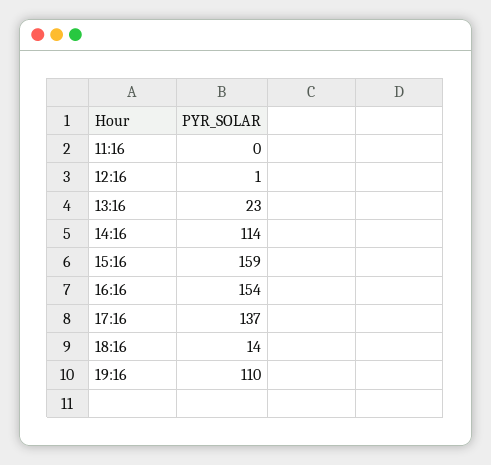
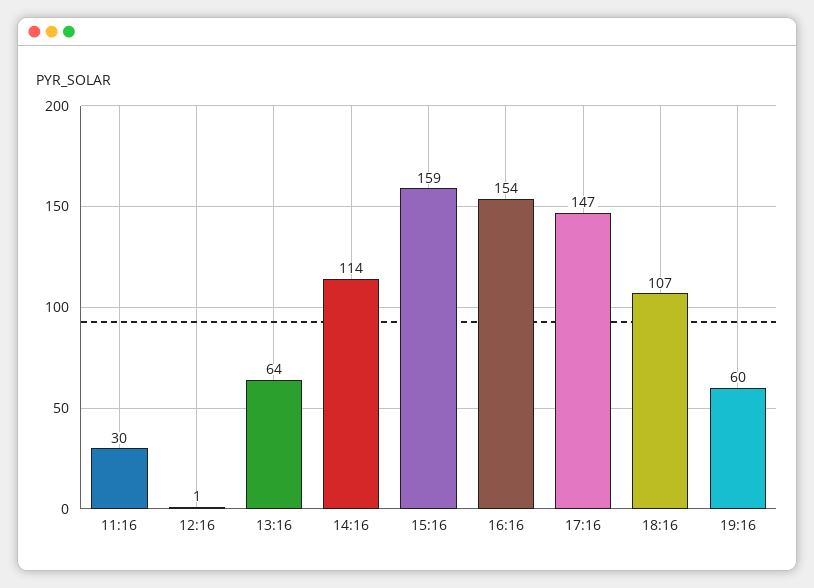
  {
-   "11:16": 0,
+   "11:16": 30,
    "12:16": 1,
-   "13:16": 23,
+   "13:16": 64,
    "14:16": 114,
    "15:16": 159,
    "16:16": 154,
-   "17:16": 137,
+   "17:16": 147,
-   "18:16": 14,
+   "18:16": 107,
-   "19:16": 110
+   "19:16": 60
  }

